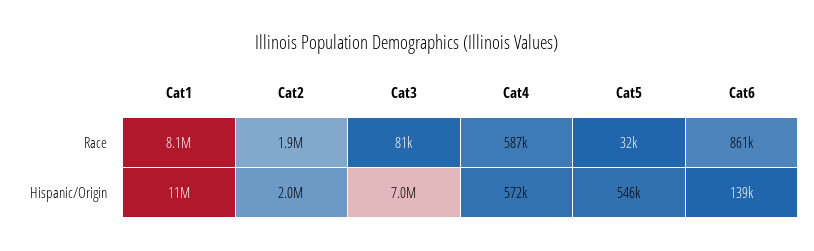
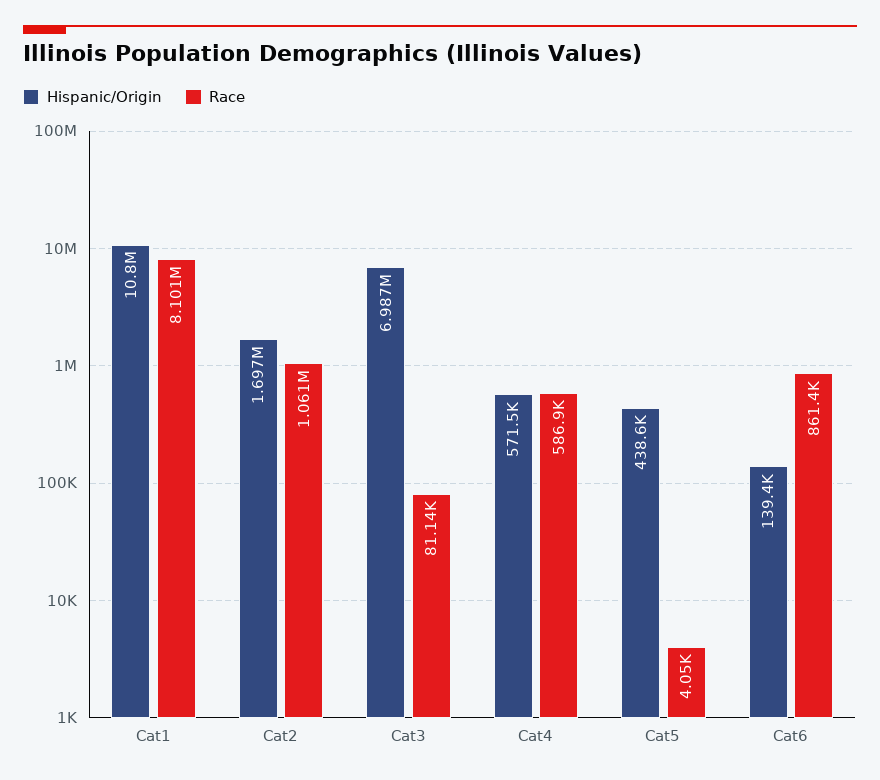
  {
    "Race": {
      "Cat1": 8101000,
-     "Cat2": 1900000,
+     "Cat2": 1061000,
      "Cat3": 81140,
      "Cat4": 586900,
-     "Cat5": 32000,
+     "Cat5": 4050,
      "Cat6": 861400
    },
    "Hispanic/Origin": {
      "Cat1": 10800000,
-     "Cat2": 2000000,
+     "Cat2": 1697000,
      "Cat3": 6987000,
      "Cat4": 571500,
-     "Cat5": 546000,
+     "Cat5": 438600,
      "Cat6": 139400
    }
  }

